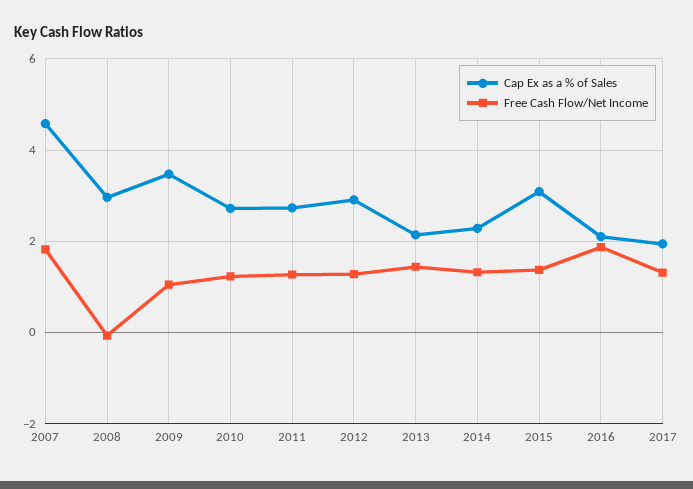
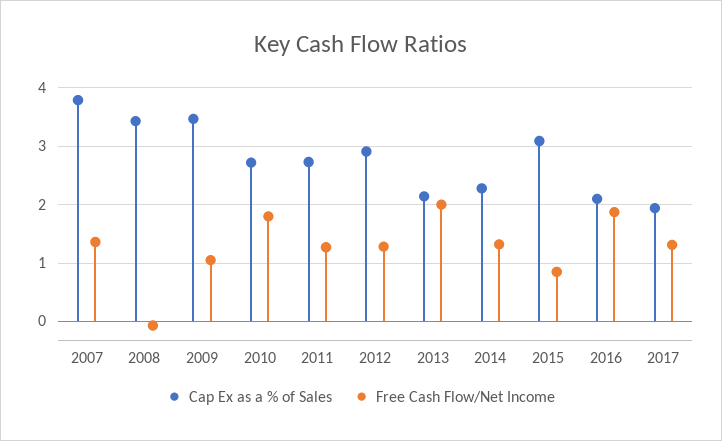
  {
    "Cap Ex as a % of Sales": {
-     "2007": 4.6,
+     "2007": 3.8,
-     "2008": 3,
+     "2008": 3.4,
      "2009": 3.4,
      "2010": 2.8,
      "2011": 2.8,
      "2012": 3,
      "2013": 2.2,
      "2014": 2.2,
      "2015": 3,
      "2016": 2.2,
      "2017": 2
    },
    "Free Cash Flow/Net Income": {
-     "2007": 1.8,
+     "2007": 1.4,
      "2008": 0,
      "2009": 1,
-     "2010": 1.2,
+     "2010": 1.8,
      "2011": 1.2,
      "2012": 1.2,
-     "2013": 1.4,
+     "2013": 2,
      "2014": 1.4,
-     "2015": 1.4,
+     "2015": 0.8,
      "2016": 1.8,
      "2017": 1.4
    }
  }

